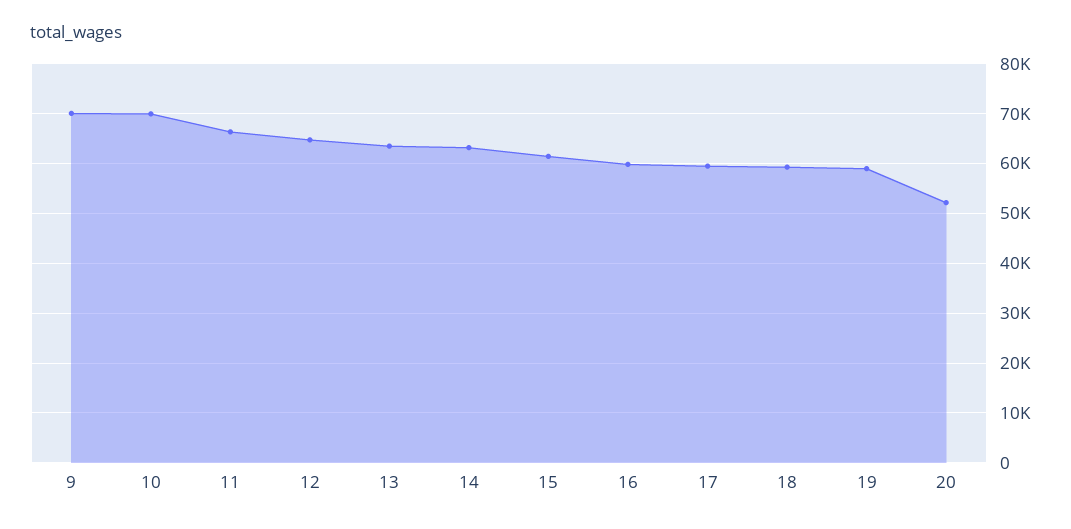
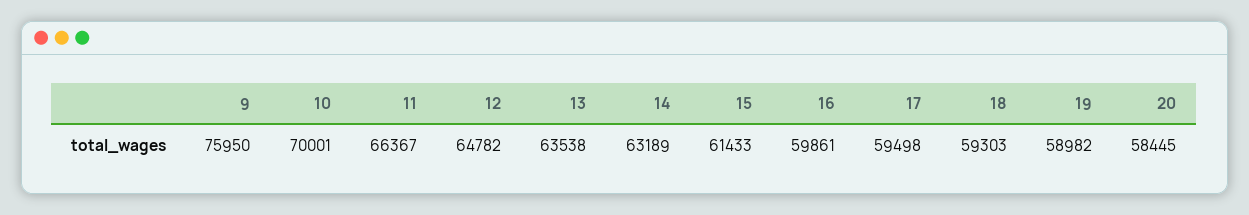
  {
-   "9": 70000,
+   "9": 75950,
    "10": 70001,
    "11": 66367,
    "12": 64782,
    "13": 63538,
    "14": 63189,
    "15": 61433,
    "16": 59861,
    "17": 59498,
    "18": 59303,
    "19": 58982,
-   "20": 52000
+   "20": 58445
  }

